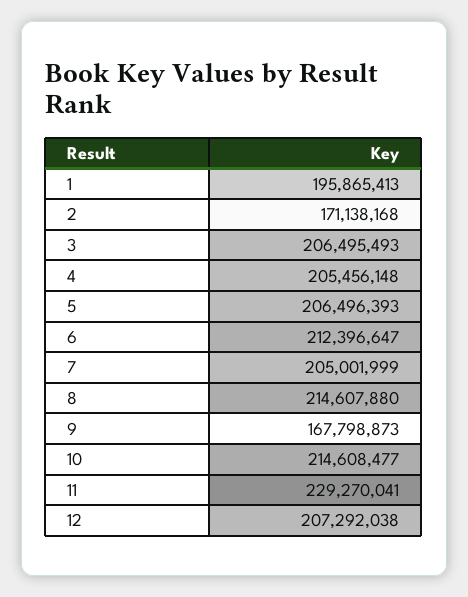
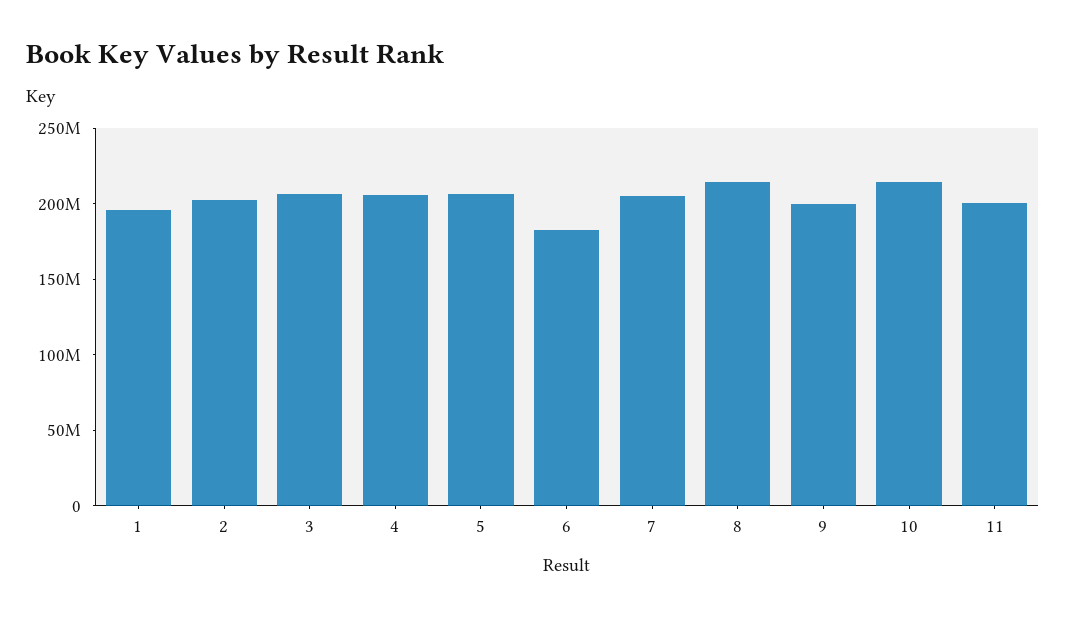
  {
    "1": 195865413,
-   "2": 171138168,
+   "2": 200000000,
    "3": 206495493,
    "4": 205456148,
    "5": 206496393,
-   "6": 212396647,
+   "6": 180000000,
    "7": 205001999,
    "8": 214607880,
-   "9": 167798873,
+   "9": 200000000,
    "10": 214608477,
-   "11": 229270041,
+   "11": 200000000
-   "12": 207292038
  }

